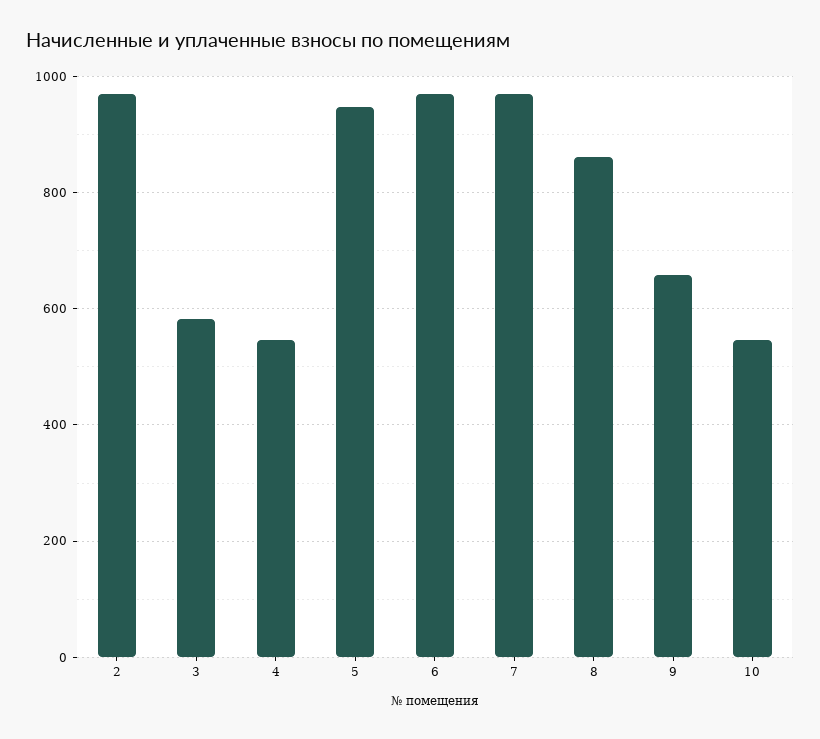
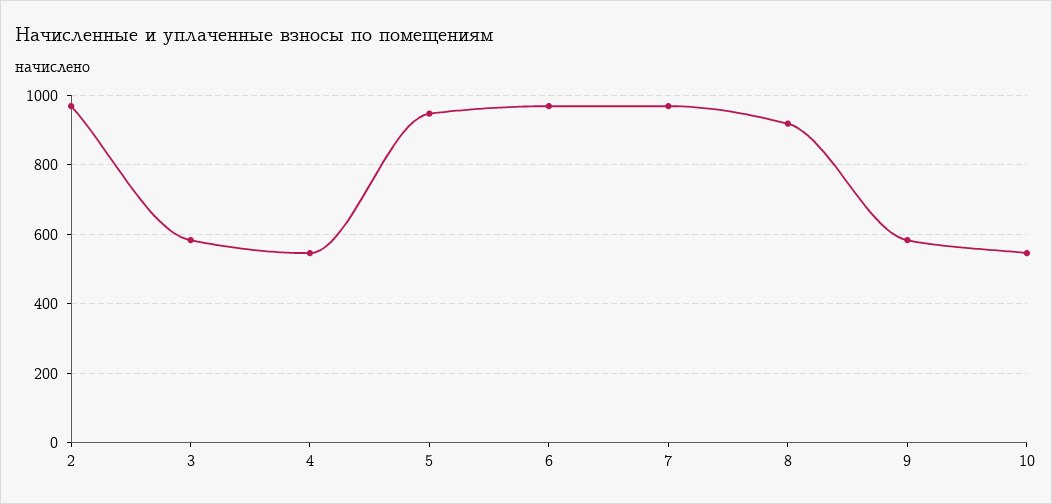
  {
    "2": 960,
    "3": 580,
    "4": 540,
    "5": 940,
    "6": 960,
    "7": 960,
-   "8": 860,
+   "8": 920,
-   "9": 660,
+   "9": 580,
    "10": 540
  }

